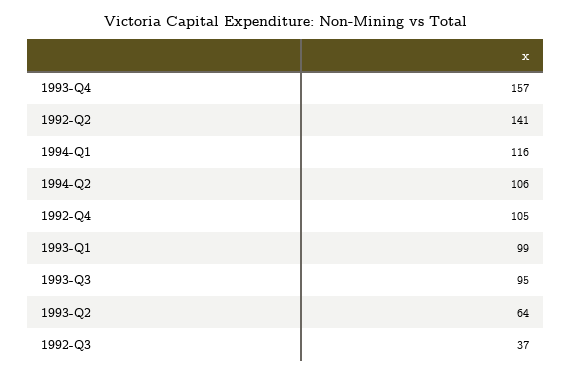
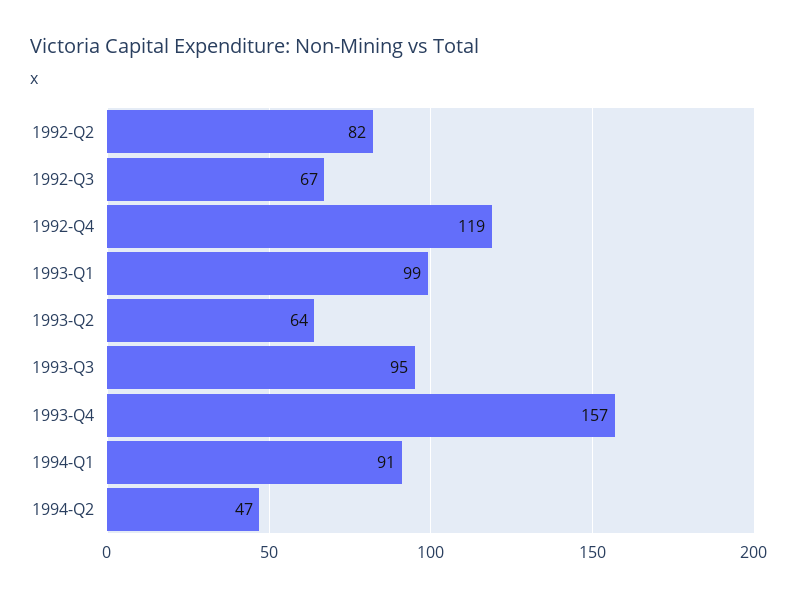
  {
    "1993-Q4": 157,
-   "1992-Q2": 141,
+   "1992-Q2": 82,
-   "1994-Q1": 116,
+   "1994-Q1": 91,
-   "1994-Q2": 106,
+   "1994-Q2": 47,
-   "1992-Q4": 105,
+   "1992-Q4": 119,
    "1993-Q1": 99,
    "1993-Q3": 95,
    "1993-Q2": 64,
-   "1992-Q3": 37
+   "1992-Q3": 67
  }

